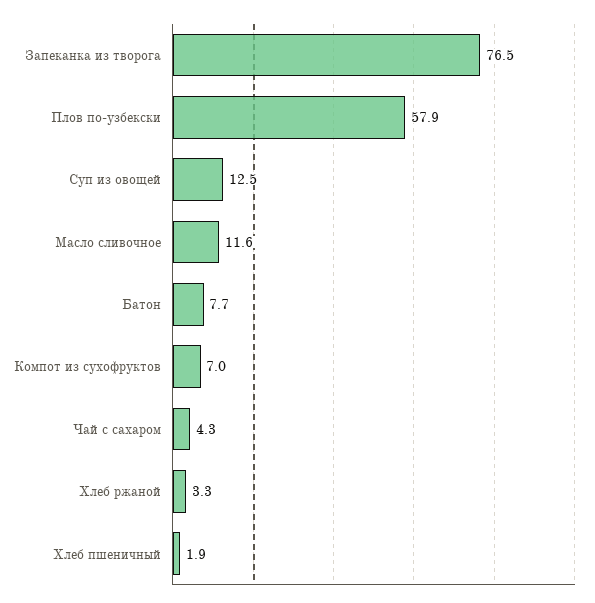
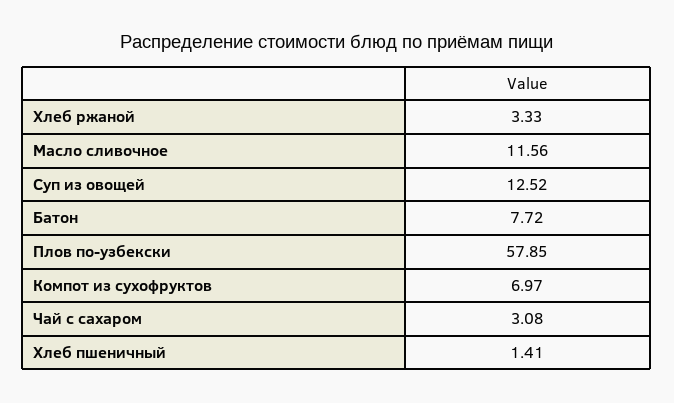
  {
-   "Запеканка из творога": 76.5,
    "Плов по-узбекски": 57.85,
    "Суп из овощей": 12.52,
    "Масло сливочное": 11.56,
    "Батон": 7.72,
    "Компот из сухофруктов": 6.97,
-   "Чай с сахаром": 4.3,
+   "Чай с сахаром": 3.08,
    "Хлеб ржаной": 3.33,
-   "Хлеб пшеничный": 1.9
+   "Хлеб пшеничный": 1.41
  }

